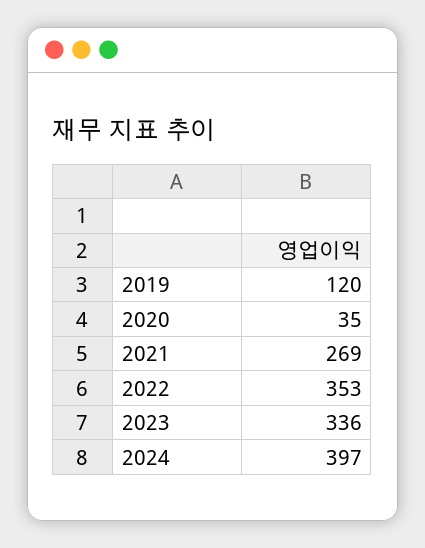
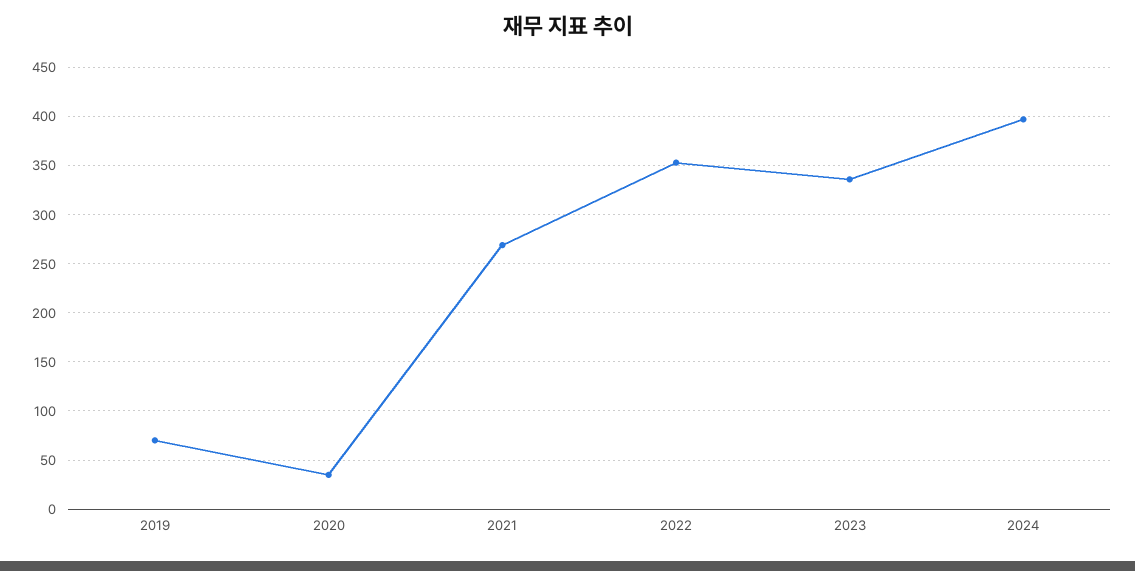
  {
-   "2019": 120,
+   "2019": 70,
    "2020": 35,
    "2021": 269,
    "2022": 353,
    "2023": 336,
    "2024": 397
  }

